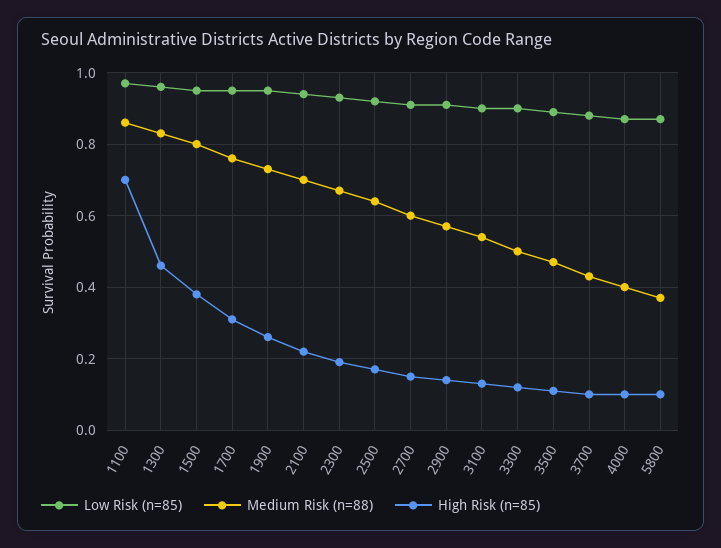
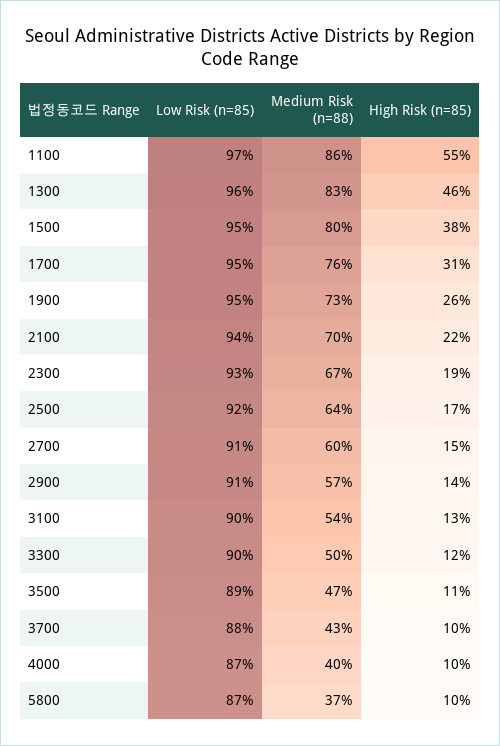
  {
    "Low Risk (n=85)": {
      "1100": 0.97,
      "1300": 0.96,
      "1500": 0.95,
      "1700": 0.95,
      "1900": 0.95,
      "2100": 0.94,
      "2300": 0.93,
      "2500": 0.92,
      "2700": 0.91,
      "2900": 0.91,
      "3100": 0.9,
      "3300": 0.9,
      "3500": 0.89,
      "3700": 0.88,
      "4000": 0.87,
      "5800": 0.87
    },
    "Medium Risk (n=88)": {
      "1100": 0.86,
      "1300": 0.83,
      "1500": 0.8,
      "1700": 0.76,
      "1900": 0.73,
      "2100": 0.7,
      "2300": 0.67,
      "2500": 0.64,
      "2700": 0.6,
      "2900": 0.57,
      "3100": 0.54,
      "3300": 0.5,
      "3500": 0.47,
      "3700": 0.43,
      "4000": 0.4,
      "5800": 0.37
    },
    "High Risk (n=85)": {
-     "1100": 0.7,
+     "1100": 0.55,
      "1300": 0.46,
      "1500": 0.38,
      "1700": 0.31,
      "1900": 0.26,
      "2100": 0.22,
      "2300": 0.19,
      "2500": 0.17,
      "2700": 0.15,
      "2900": 0.14,
      "3100": 0.13,
      "3300": 0.12,
      "3500": 0.11,
      "3700": 0.1,
      "4000": 0.1,
      "5800": 0.1
    }
  }

